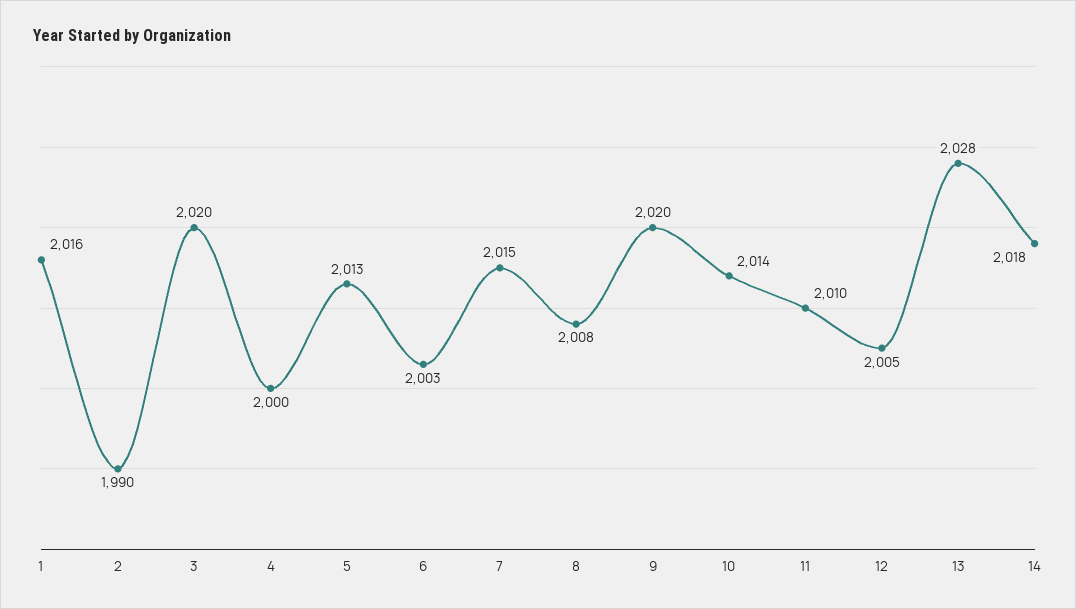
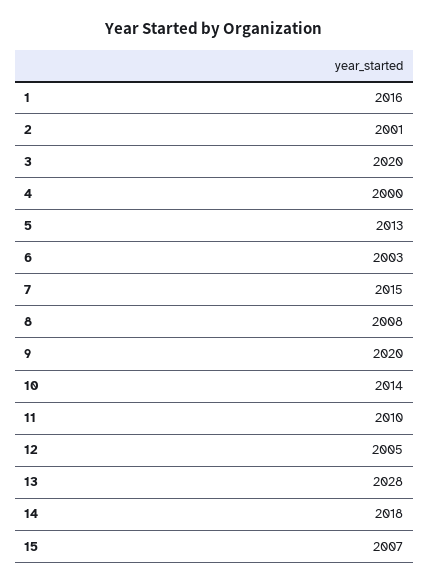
  {
    "1": 2016,
-   "2": 1990,
+   "2": 2001,
    "3": 2020,
    "4": 2000,
    "5": 2013,
    "6": 2003,
    "7": 2015,
    "8": 2008,
    "9": 2020,
    "10": 2014,
    "11": 2010,
    "12": 2005,
    "13": 2028,
-   "14": 2018
+   "14": 2018,
+   "15": 2007
  }

